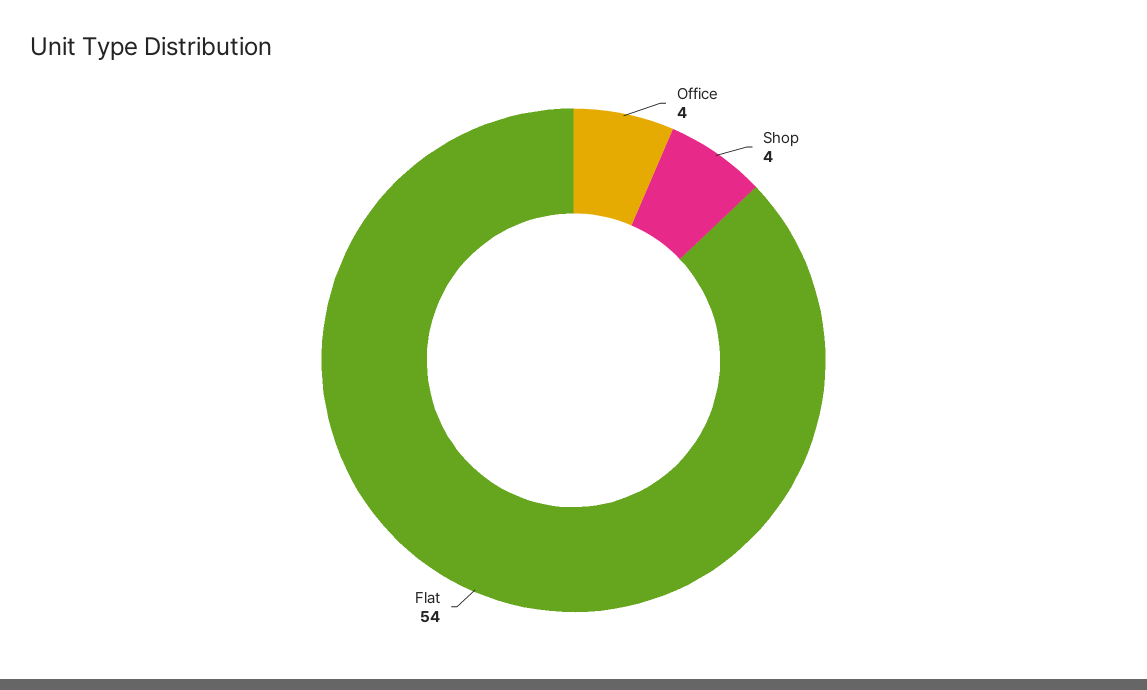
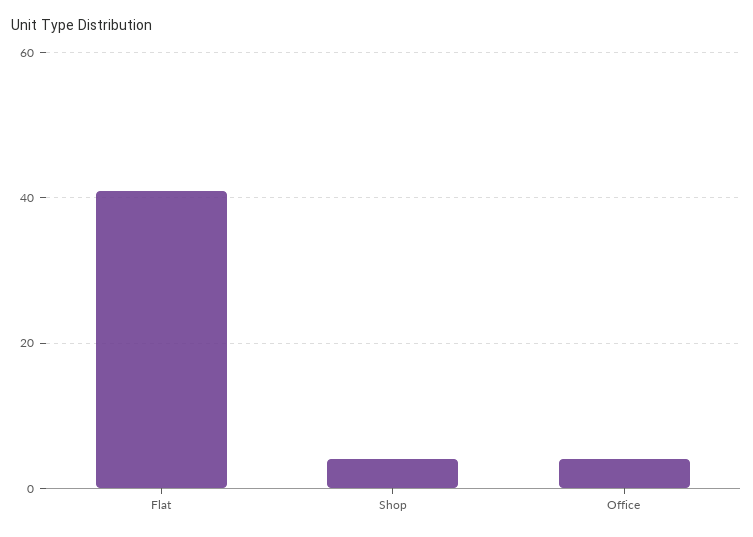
  {
    "Office": 4,
    "Shop": 4,
-   "Flat": 54
+   "Flat": 40
  }

